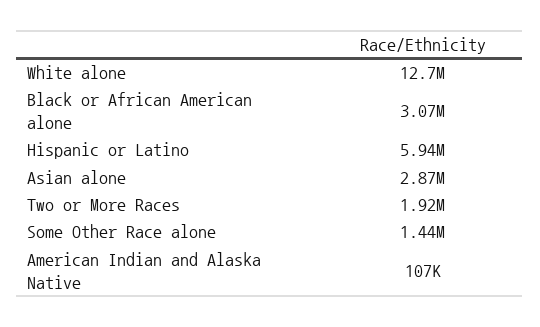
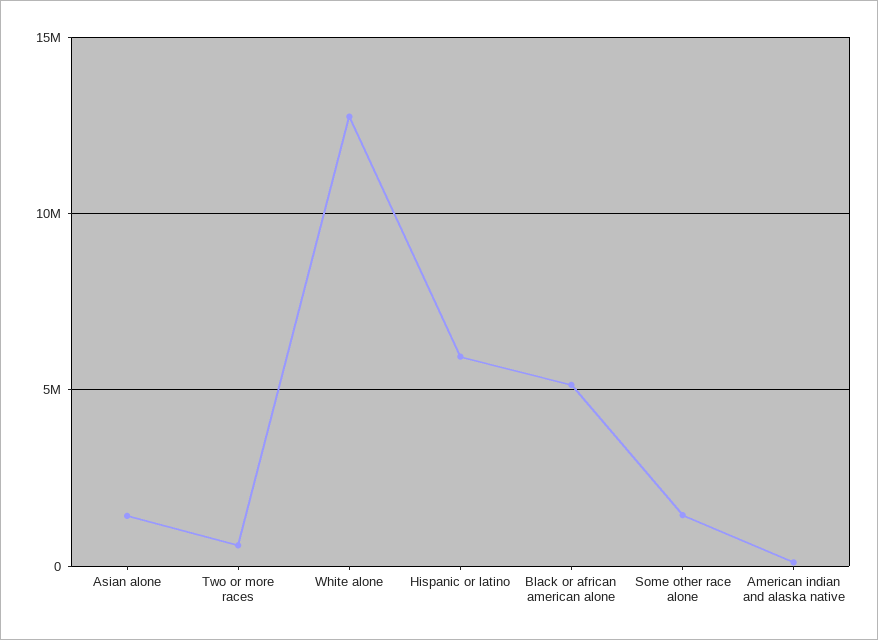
  {
    "White alone": 12700000,
-   "Black or African American alone": 3070000,
+   "Black or African American alone": 5000000,
    "Hispanic or Latino": 5940000,
-   "Asian alone": 2870000,
+   "Asian alone": 1500000,
-   "Two or More Races": 1920000,
+   "Two or More Races": 500000,
    "Some Other Race alone": 1440000,
    "American Indian and Alaska Native": 107000
  }

